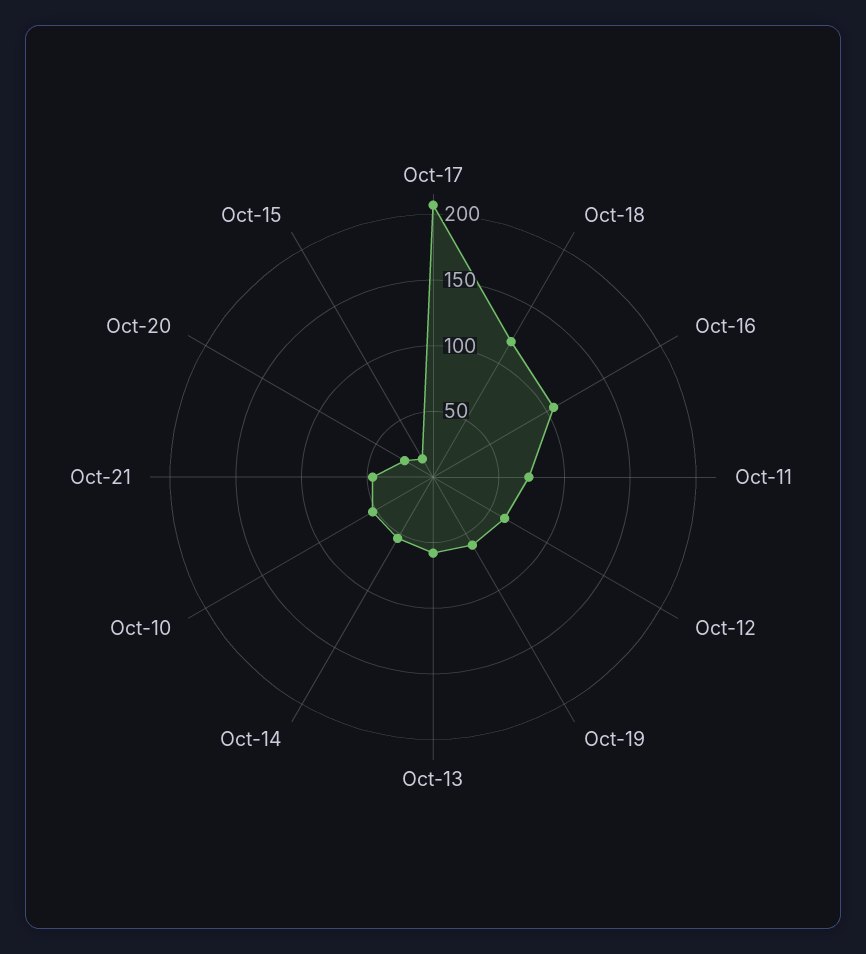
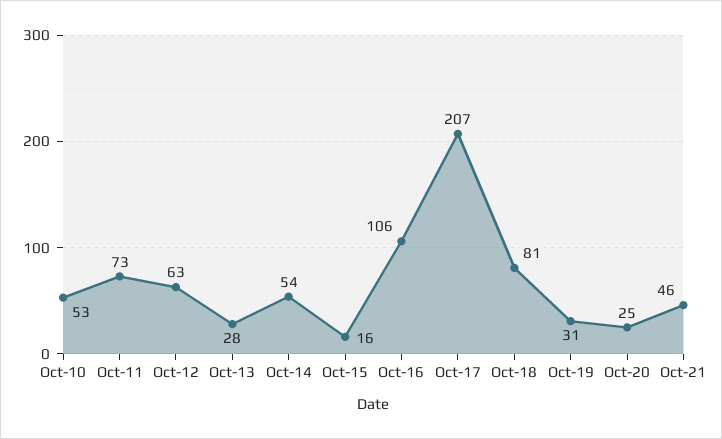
  {
    "Oct-17": 207,
-   "Oct-18": 120,
+   "Oct-18": 81,
    "Oct-16": 106,
    "Oct-11": 73,
    "Oct-12": 63,
-   "Oct-19": 60,
+   "Oct-19": 31,
-   "Oct-13": 60,
+   "Oct-13": 28,
    "Oct-14": 54,
    "Oct-10": 53,
    "Oct-21": 46,
    "Oct-20": 25,
    "Oct-15": 16
  }

